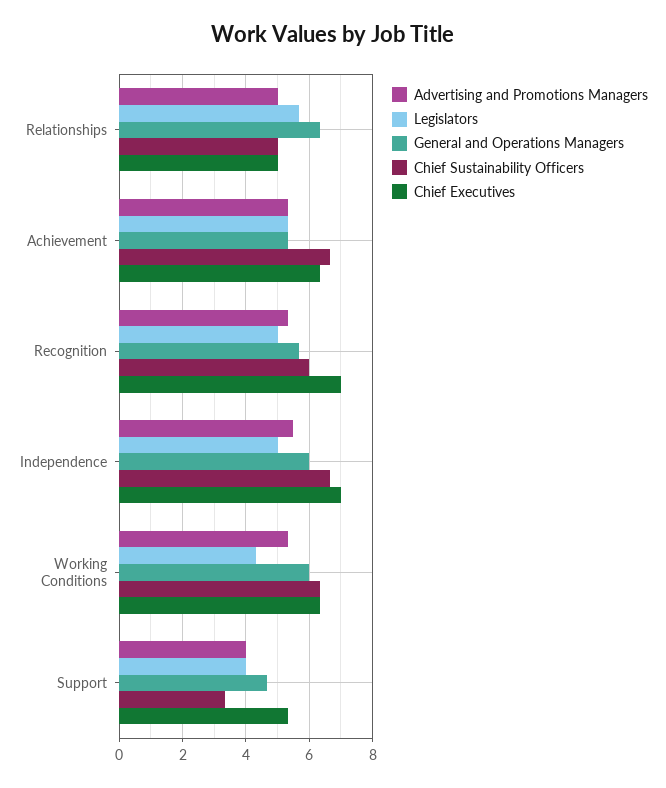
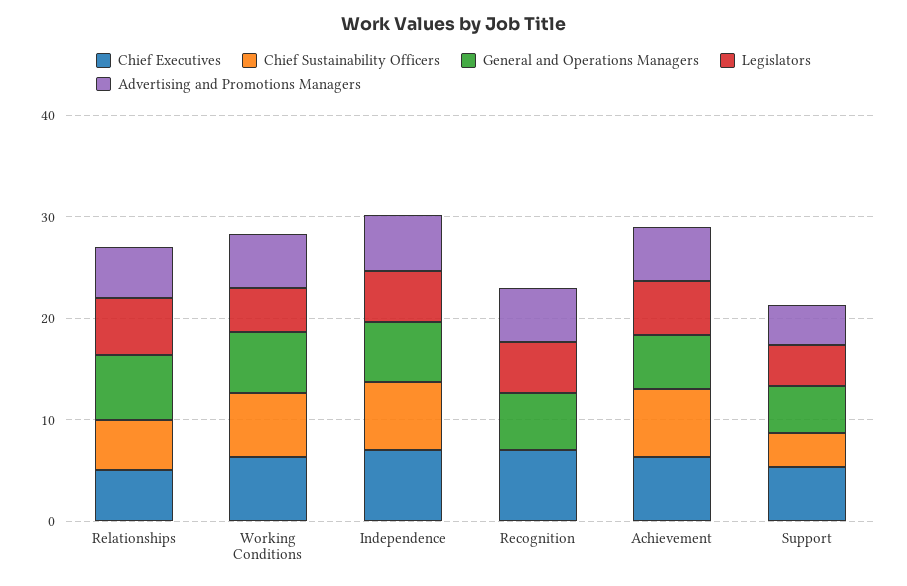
  {
    "Advertising and Promotions Managers": {
      "Relationships": 5,
      "Achievement": 5.4,
      "Recognition": 5.4,
      "Independence": 5.6,
      "Working Conditions": 5.4,
      "Support": 4
    },
    "Legislators": {
      "Relationships": 5.6,
      "Achievement": 5.4,
      "Recognition": 5,
      "Independence": 5,
      "Working Conditions": 4.4,
      "Support": 4
    },
    "General and Operations Managers": {
      "Relationships": 6.4,
      "Achievement": 5.4,
      "Recognition": 5.6,
      "Independence": 6,
      "Working Conditions": 6,
      "Support": 4.6
    },
    "Chief Sustainability Officers": {
      "Relationships": 5,
      "Achievement": 6.6,
-     "Recognition": 6,
+     "Recognition": 0,
      "Independence": 6.6,
      "Working Conditions": 6.4,
      "Support": 3.4
    },
    "Chief Executives": {
      "Relationships": 5,
      "Achievement": 6.4,
      "Recognition": 7,
      "Independence": 7,
      "Working Conditions": 6.4,
      "Support": 5.4
    }
  }

